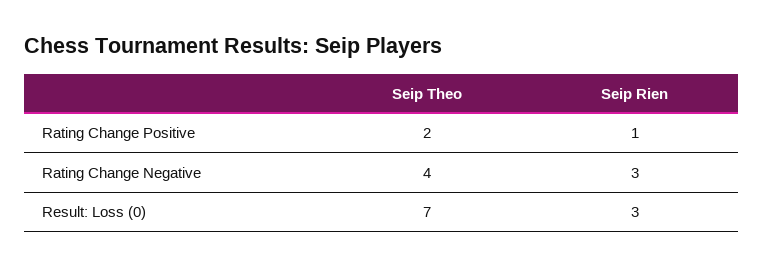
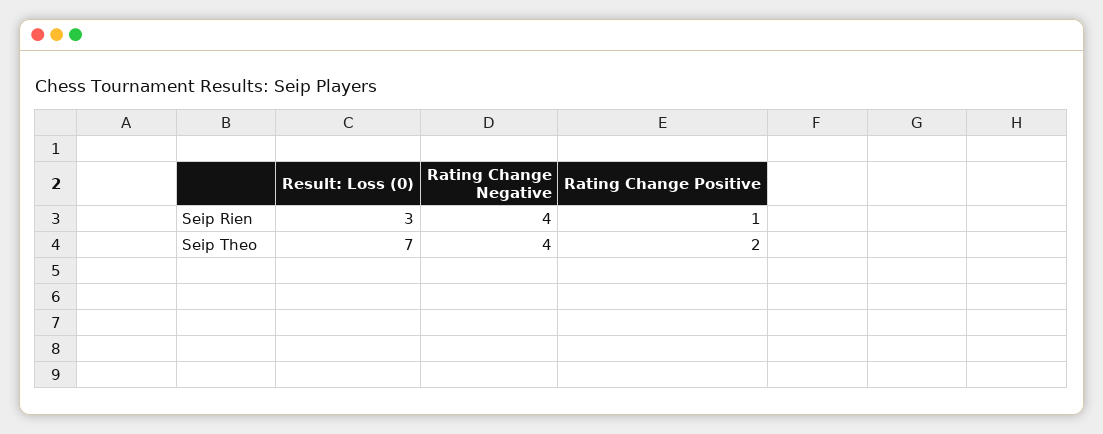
  {
    "Seip Theo": {
      "Rating Change Positive": 2,
      "Rating Change Negative": 4,
      "Result: Loss (0)": 7
    },
    "Seip Rien": {
      "Rating Change Positive": 1,
-     "Rating Change Negative": 3,
+     "Rating Change Negative": 4,
      "Result: Loss (0)": 3
    }
  }

